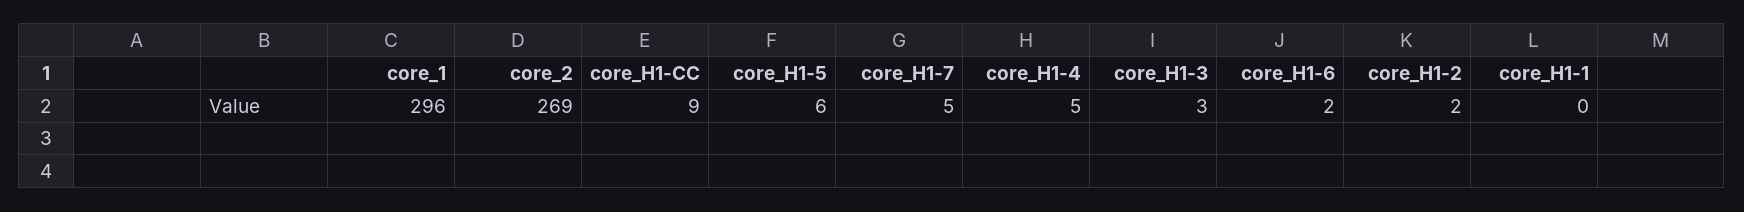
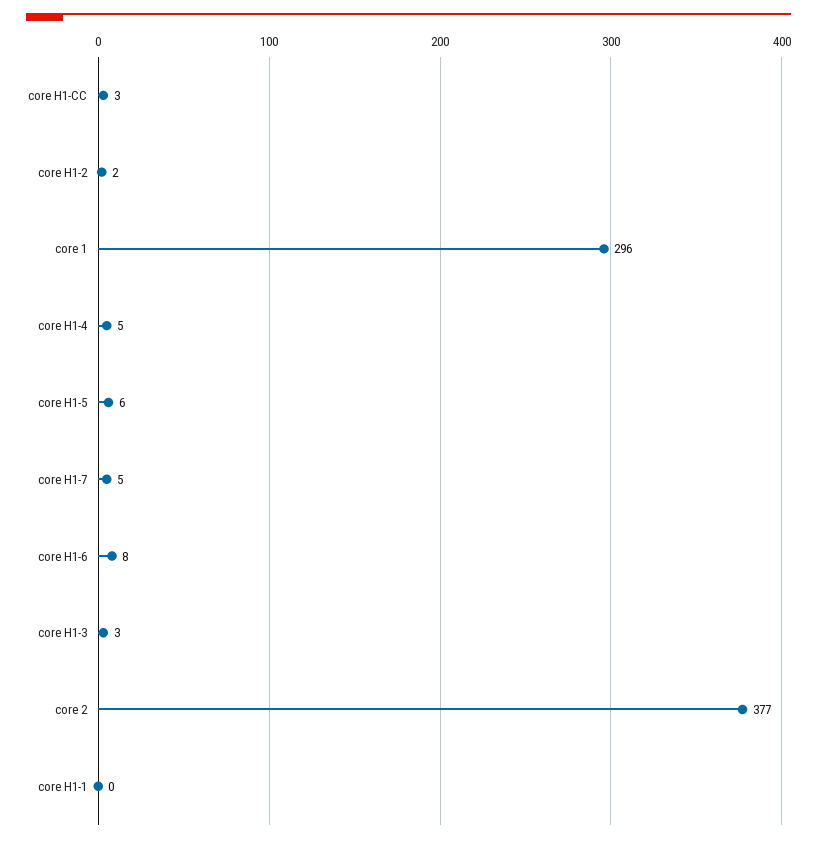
  {
    "core_1": 296,
-   "core_2": 269,
+   "core_2": 377,
-   "core_H1-CC": 9,
+   "core_H1-CC": 3,
    "core_H1-5": 6,
    "core_H1-7": 5,
    "core_H1-4": 5,
    "core_H1-3": 3,
-   "core_H1-6": 2,
+   "core_H1-6": 8,
    "core_H1-2": 2,
    "core_H1-1": 0
  }

